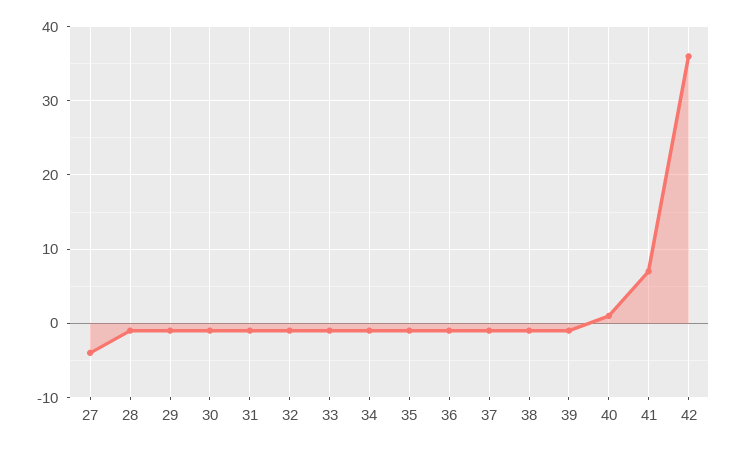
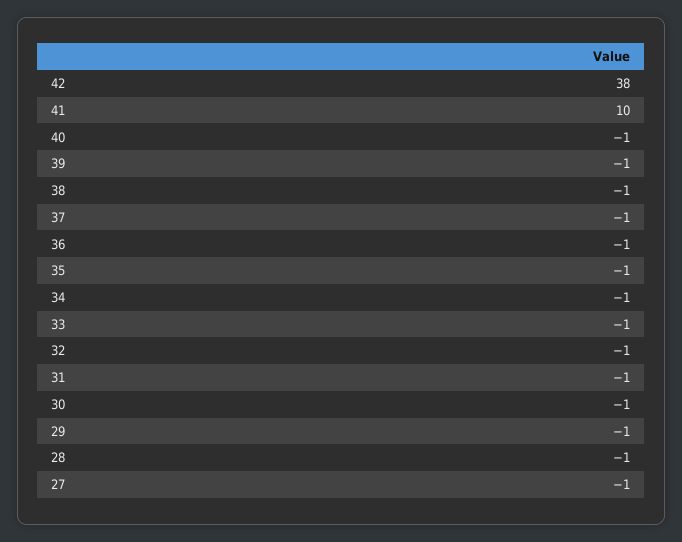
  {
-   "27": -4,
+   "27": -1,
    "28": -1,
    "29": -1,
    "30": -1,
    "31": -1,
    "32": -1,
    "33": -1,
    "34": -1,
    "35": -1,
    "36": -1,
    "37": -1,
    "38": -1,
    "39": -1,
-   "40": 1,
+   "40": -1,
-   "41": 7,
+   "41": 10,
-   "42": 36
+   "42": 38
  }

